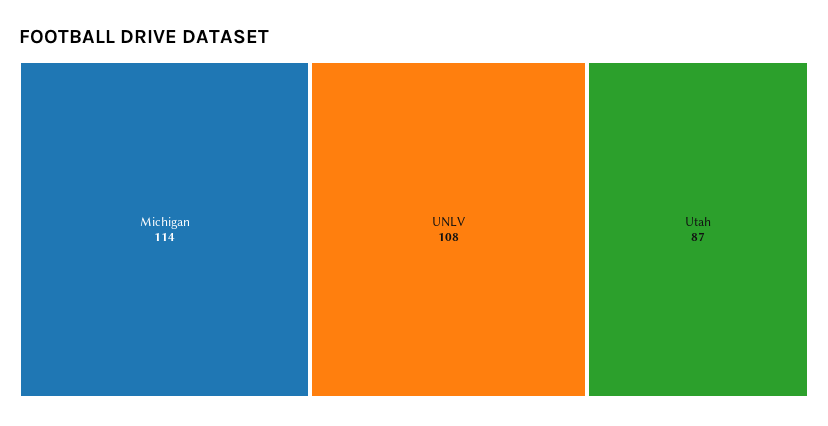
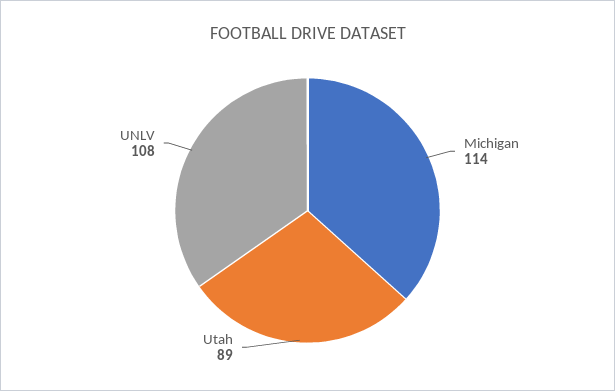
  {
    "Michigan": 114,
    "UNLV": 108,
-   "Utah": 87
+   "Utah": 89
  }

